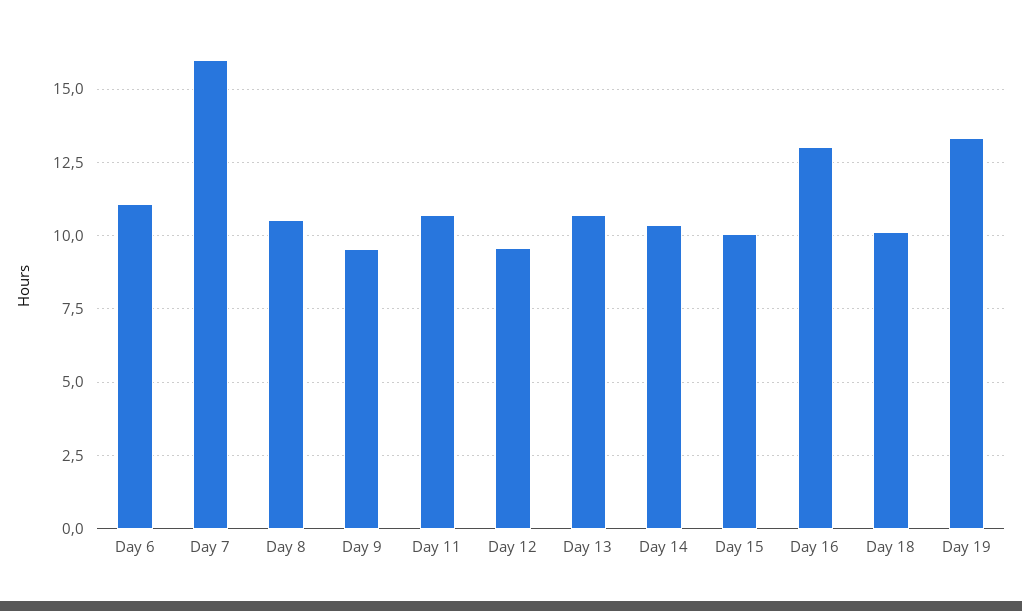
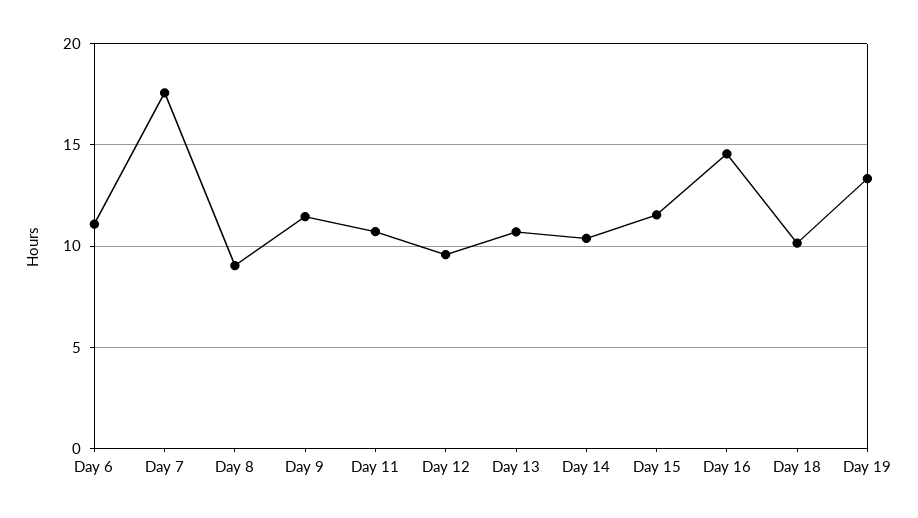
  {
    "Day 6": 11,
-   "Day 7": 16,
+   "Day 7": 17.5,
-   "Day 8": 10.5,
+   "Day 8": 9,
-   "Day 9": 9.5,
+   "Day 9": 11.5,
    "Day 11": 10.75,
    "Day 12": 9.5,
    "Day 13": 10.75,
    "Day 14": 10.5,
-   "Day 15": 10,
+   "Day 15": 11.5,
-   "Day 16": 13,
+   "Day 16": 14.5,
    "Day 18": 10.25,
    "Day 19": 13.25
  }

